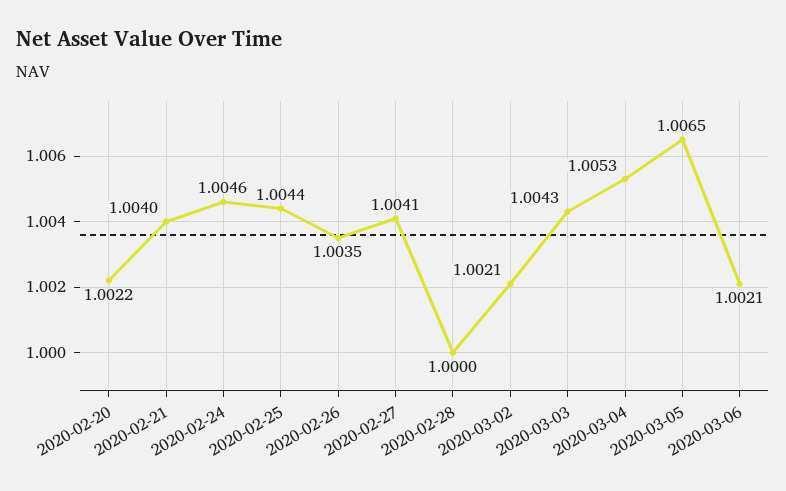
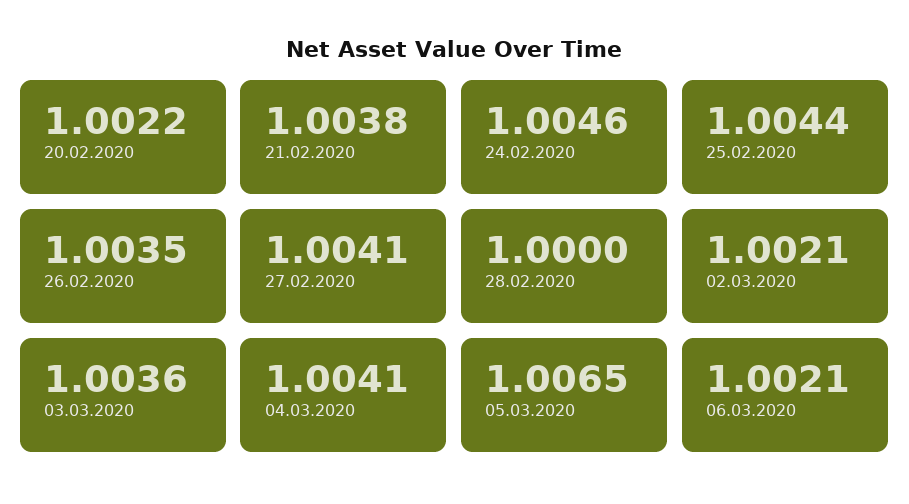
  {
    "2020-02-20": 1.0022,
-   "2020-02-21": 1.004,
+   "2020-02-21": 1.0038,
    "2020-02-24": 1.0046,
    "2020-02-25": 1.0044,
    "2020-02-26": 1.0035,
    "2020-02-27": 1.0041,
    "2020-02-28": 1,
    "2020-03-02": 1.0021,
-   "2020-03-03": 1.0043,
+   "2020-03-03": 1.0036,
-   "2020-03-04": 1.0053,
+   "2020-03-04": 1.0041,
    "2020-03-05": 1.0065,
    "2020-03-06": 1.0021
  }

